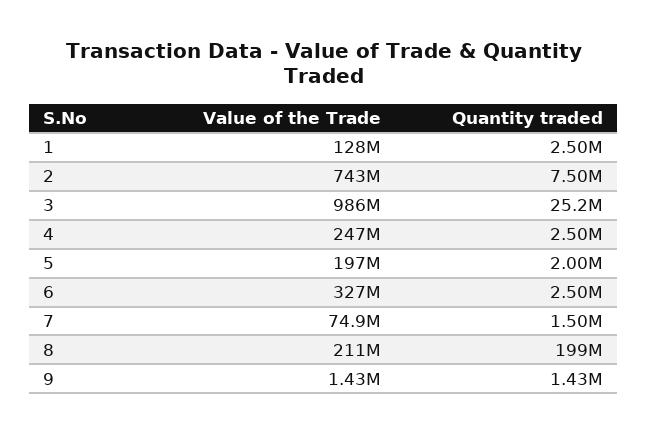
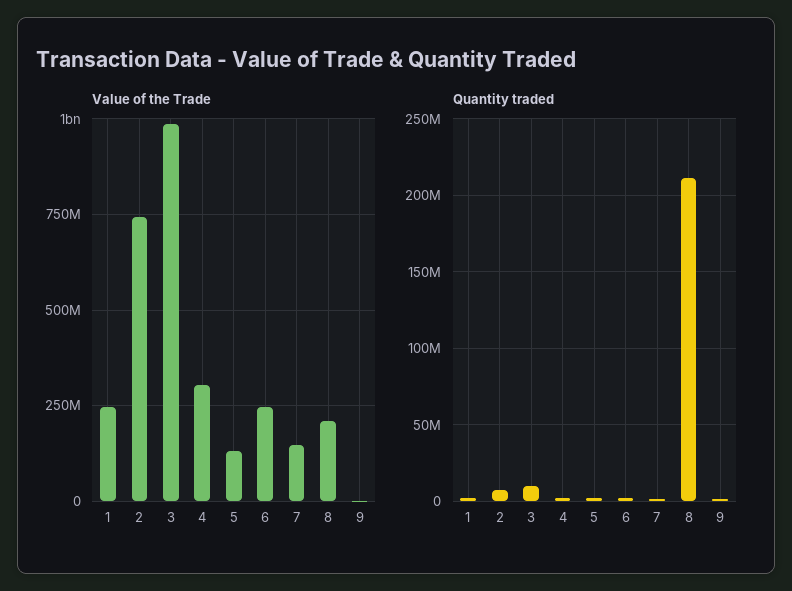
  {
    "Value of the Trade": {
-     "1": 128000000,
+     "1": 250000000,
      "2": 743000000,
      "3": 986000000,
-     "4": 247000000,
+     "4": 300000000,
-     "5": 197000000,
+     "5": 125000000,
-     "6": 327000000,
+     "6": 250000000,
-     "7": 74900000,
+     "7": 150000000,
      "8": 211000000,
      "9": 1430000
    },
    "Quantity traded": {
      "1": 2500000,
      "2": 7500000,
-     "3": 25200000,
+     "3": 10000000,
      "4": 2500000,
      "5": 2000000,
      "6": 2500000,
      "7": 1500000,
-     "8": 199000000,
+     "8": 210000000,
      "9": 1430000
    }
  }

